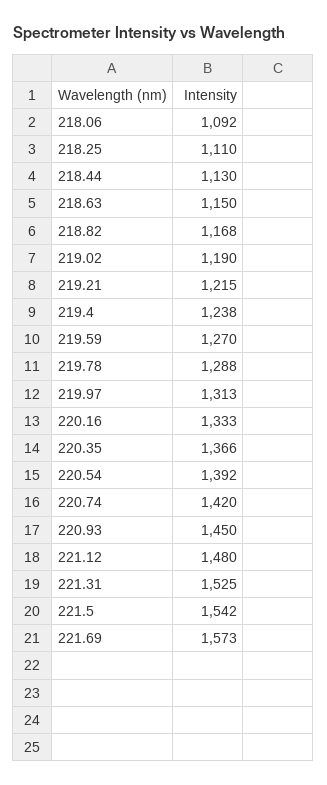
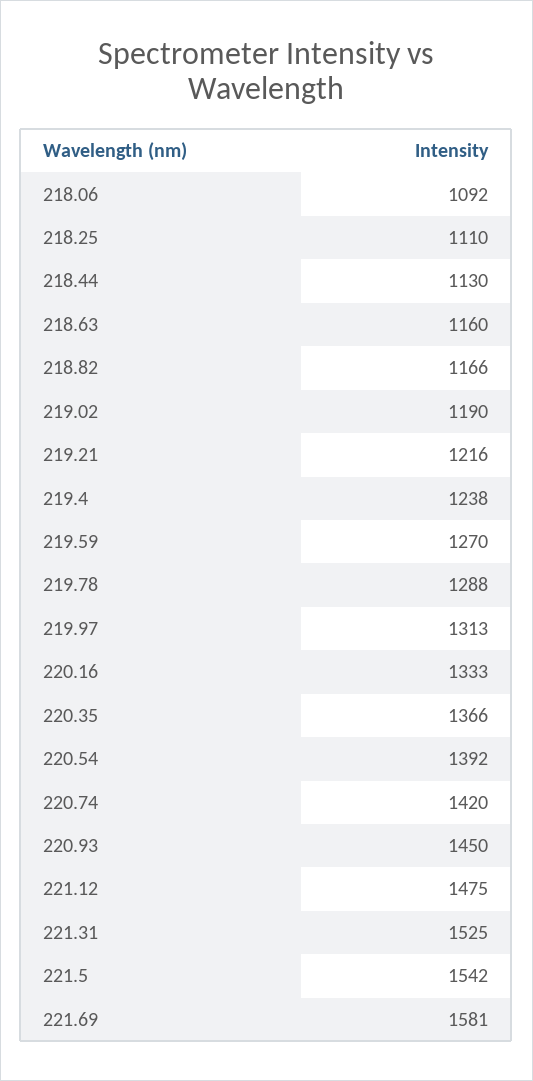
  {
    "218.06": 1092,
    "218.25": 1110,
    "218.44": 1130,
-   "218.63": 1150,
+   "218.63": 1160,
-   "218.82": 1168,
+   "218.82": 1166,
    "219.02": 1190,
-   "219.21": 1215,
+   "219.21": 1216,
    "219.4": 1238,
    "219.59": 1270,
    "219.78": 1288,
    "219.97": 1313,
    "220.16": 1333,
    "220.35": 1366,
    "220.54": 1392,
    "220.74": 1420,
    "220.93": 1450,
-   "221.12": 1480,
+   "221.12": 1475,
    "221.31": 1525,
    "221.5": 1542,
-   "221.69": 1573
+   "221.69": 1581
  }

